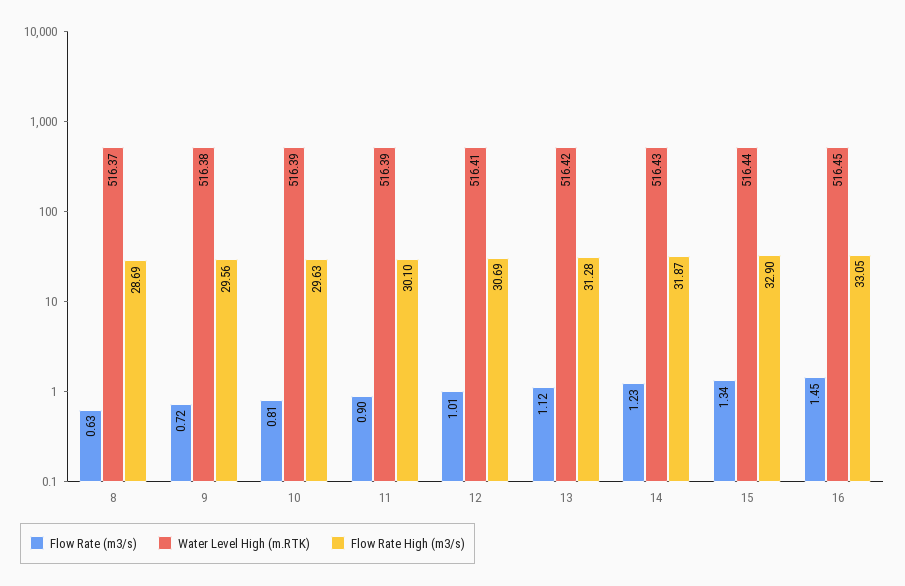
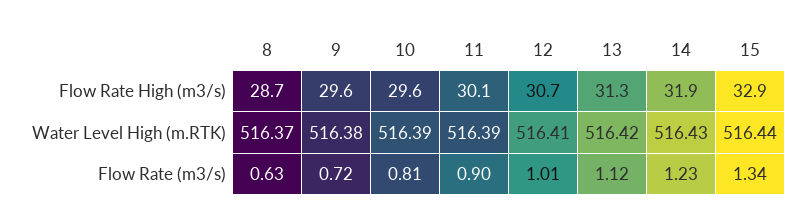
  {
    "Flow Rate (m3/s)": {
      "8": 0.63,
      "9": 0.72,
      "10": 0.81,
      "11": 0.9,
      "12": 1.01,
      "13": 1.12,
      "14": 1.23,
-     "15": 1.34,
+     "15": 1.34
-     "16": 1.45
    },
    "Water Level High (m.RTK)": {
      "8": 516.37,
      "9": 516.38,
      "10": 516.39,
      "11": 516.39,
      "12": 516.41,
      "13": 516.42,
      "14": 516.43,
-     "15": 516.44,
+     "15": 516.44
-     "16": 516.45
    },
    "Flow Rate High (m3/s)": {
      "8": 28.69,
      "9": 29.56,
      "10": 29.63,
      "11": 30.1,
      "12": 30.69,
      "13": 31.28,
      "14": 31.87,
-     "15": 32.9,
+     "15": 32.9
-     "16": 33.05
    }
  }

